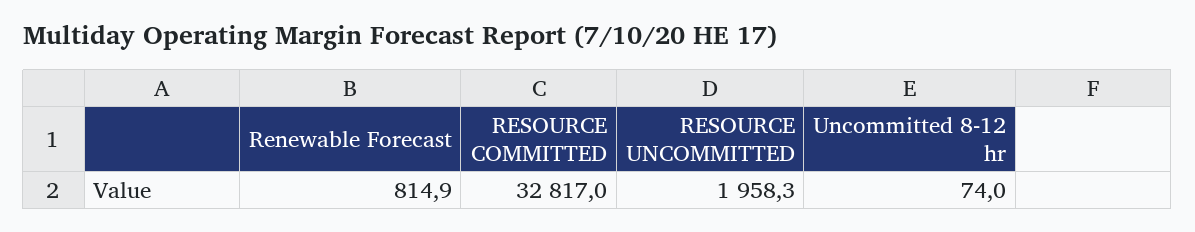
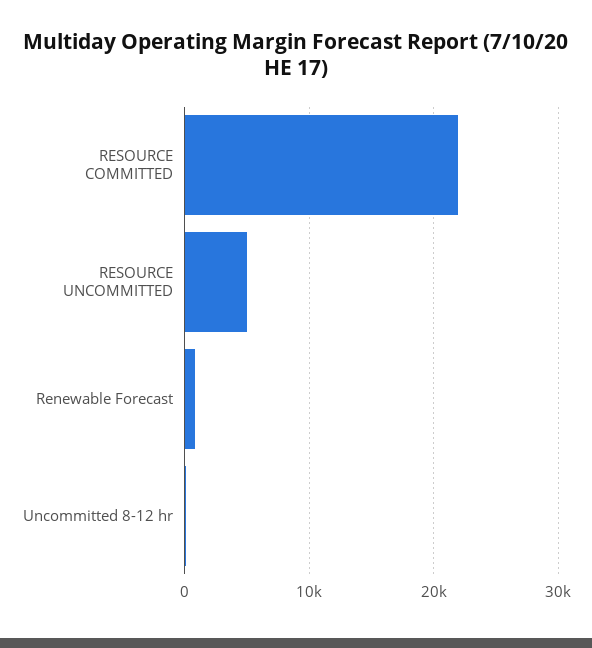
  {
    "Renewable Forecast": 814.9,
-   "RESOURCE COMMITTED": 32817,
+   "RESOURCE COMMITTED": 22000,
-   "RESOURCE UNCOMMITTED": 1958.3,
+   "RESOURCE UNCOMMITTED": 5000,
    "Uncommitted 8-12 hr": 74
  }

